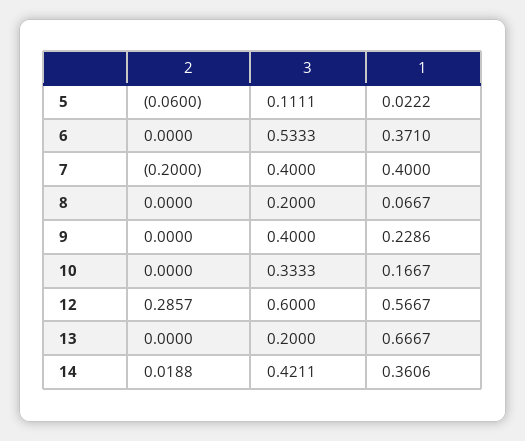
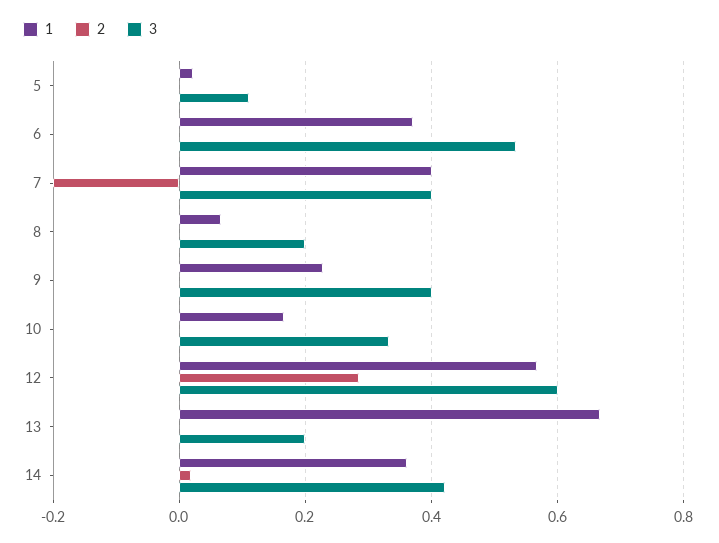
  {
    "2": {
-     "5": -0.06,
+     "5": 0,
      "6": 0,
      "7": -0.2,
      "8": 0,
      "9": 0,
      "10": 0,
      "12": 0.2857,
      "13": 0,
      "14": 0.0188
    },
    "3": {
      "5": 0.1111,
      "6": 0.5333,
      "7": 0.4,
      "8": 0.2,
      "9": 0.4,
      "10": 0.3333,
      "12": 0.6,
      "13": 0.2,
      "14": 0.4211
    },
    "1": {
      "5": 0.0222,
      "6": 0.371,
      "7": 0.4,
      "8": 0.0667,
      "9": 0.2286,
      "10": 0.1667,
      "12": 0.5667,
      "13": 0.6667,
      "14": 0.3606
    }
  }

